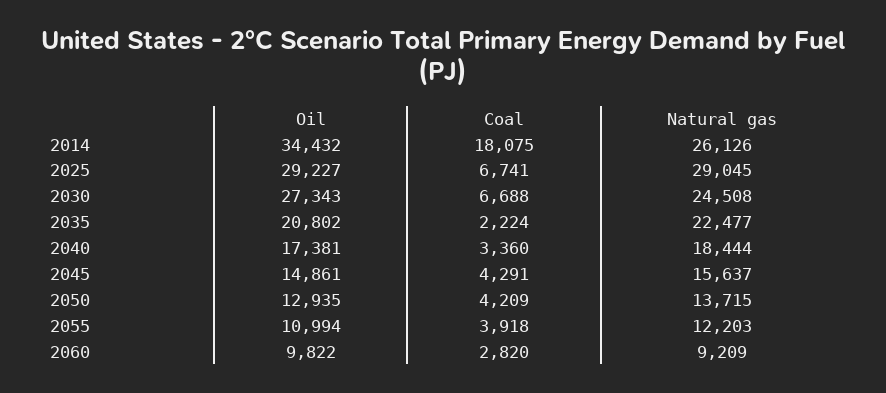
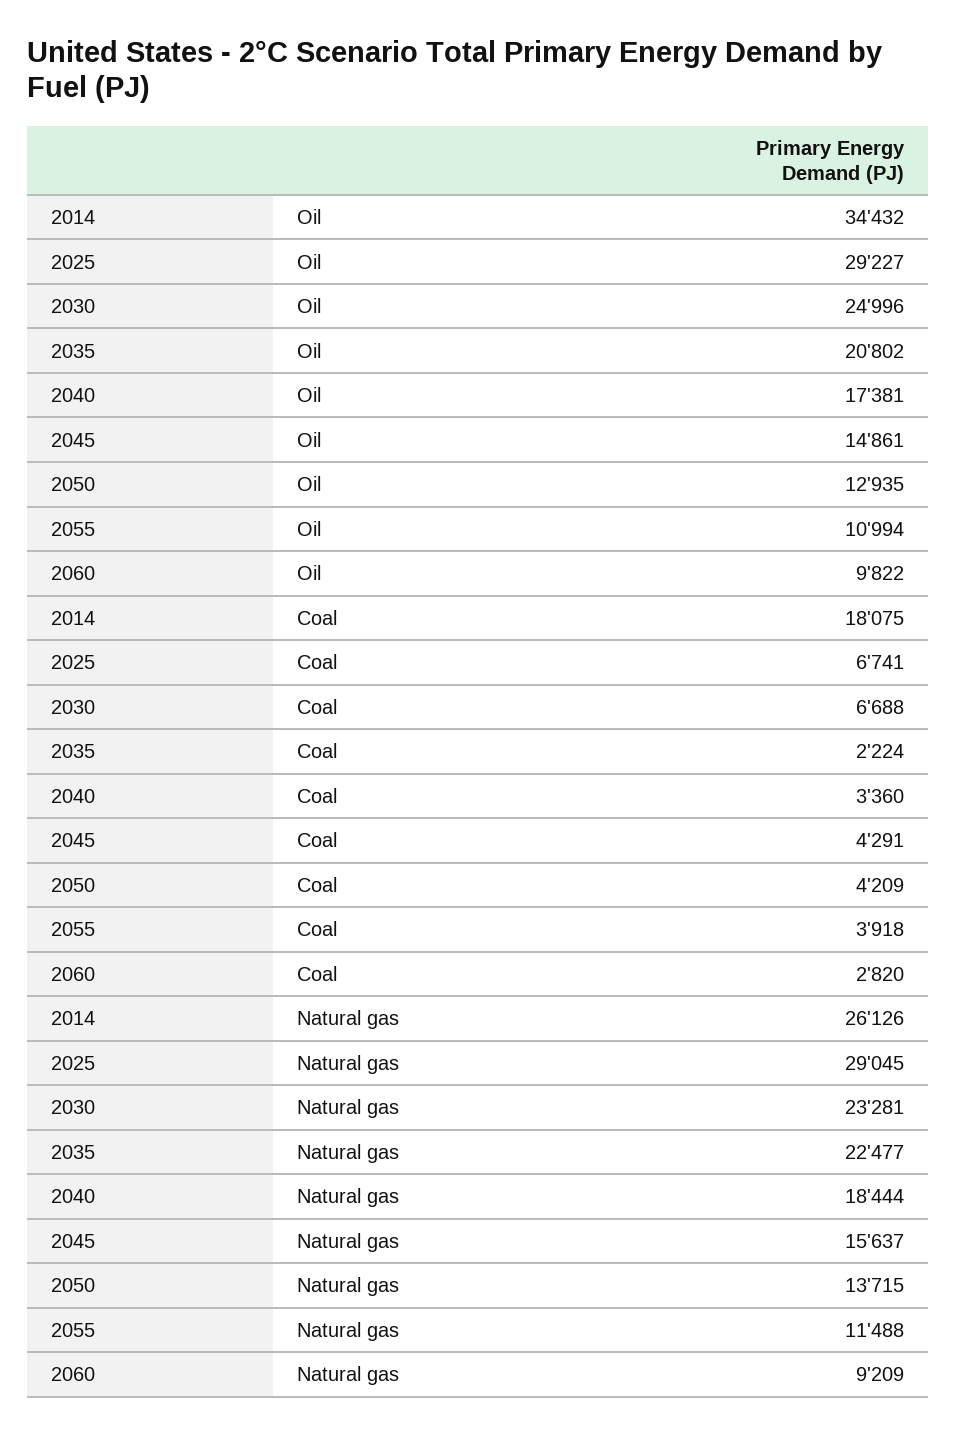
  {
    "Oil": {
      "2014": 34432,
      "2025": 29227,
-     "2030": 27343,
+     "2030": 24996,
      "2035": 20802,
      "2040": 17381,
      "2045": 14861,
      "2050": 12935,
      "2055": 10994,
      "2060": 9822
    },
    "Coal": {
      "2014": 18075,
      "2025": 6741,
      "2030": 6688,
      "2035": 2224,
      "2040": 3360,
      "2045": 4291,
      "2050": 4209,
      "2055": 3918,
      "2060": 2820
    },
    "Natural gas": {
      "2014": 26126,
      "2025": 29045,
-     "2030": 24508,
+     "2030": 23281,
      "2035": 22477,
      "2040": 18444,
      "2045": 15637,
      "2050": 13715,
-     "2055": 12203,
+     "2055": 11488,
      "2060": 9209
    }
  }

